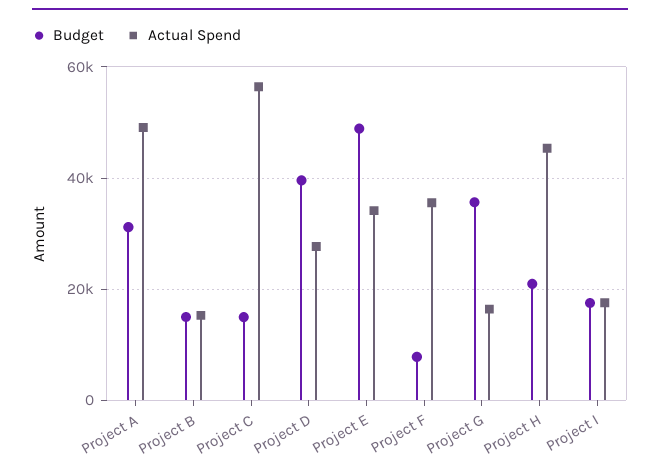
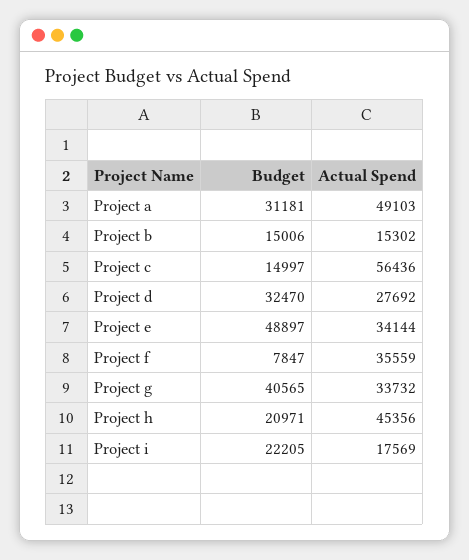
  {
    "Budget": {
      "Project A": 31181,
      "Project B": 15006,
      "Project C": 14997,
-     "Project D": 40000,
+     "Project D": 32470,
      "Project E": 48897,
      "Project F": 7847,
-     "Project G": 36000,
+     "Project G": 40565,
      "Project H": 20971,
-     "Project I": 18000
+     "Project I": 22205
    },
    "Actual Spend": {
      "Project A": 49103,
      "Project B": 15302,
      "Project C": 56436,
      "Project D": 27692,
      "Project E": 34144,
      "Project F": 35559,
-     "Project G": 16000,
+     "Project G": 33732,
      "Project H": 45356,
      "Project I": 17569
    }
  }

